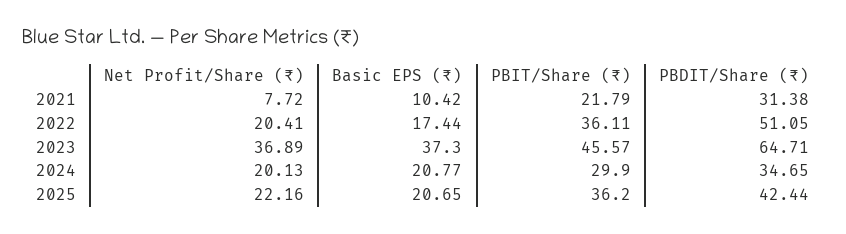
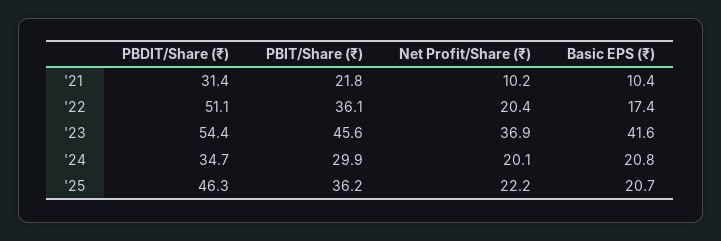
  {
    "Net Profit/Share (₹)": {
-     "2021": 7.72,
+     "2021": 10.2,
      "2022": 20.41,
      "2023": 36.89,
      "2024": 20.13,
      "2025": 22.16
    },
    "Basic EPS (₹)": {
      "2021": 10.42,
      "2022": 17.44,
-     "2023": 37.3,
+     "2023": 41.6,
      "2024": 20.77,
      "2025": 20.65
    },
    "PBIT/Share (₹)": {
      "2021": 21.79,
      "2022": 36.11,
      "2023": 45.57,
      "2024": 29.9,
      "2025": 36.2
    },
    "PBDIT/Share (₹)": {
      "2021": 31.38,
      "2022": 51.05,
-     "2023": 64.71,
+     "2023": 54.4,
      "2024": 34.65,
-     "2025": 42.44
+     "2025": 46.3
    }
  }

